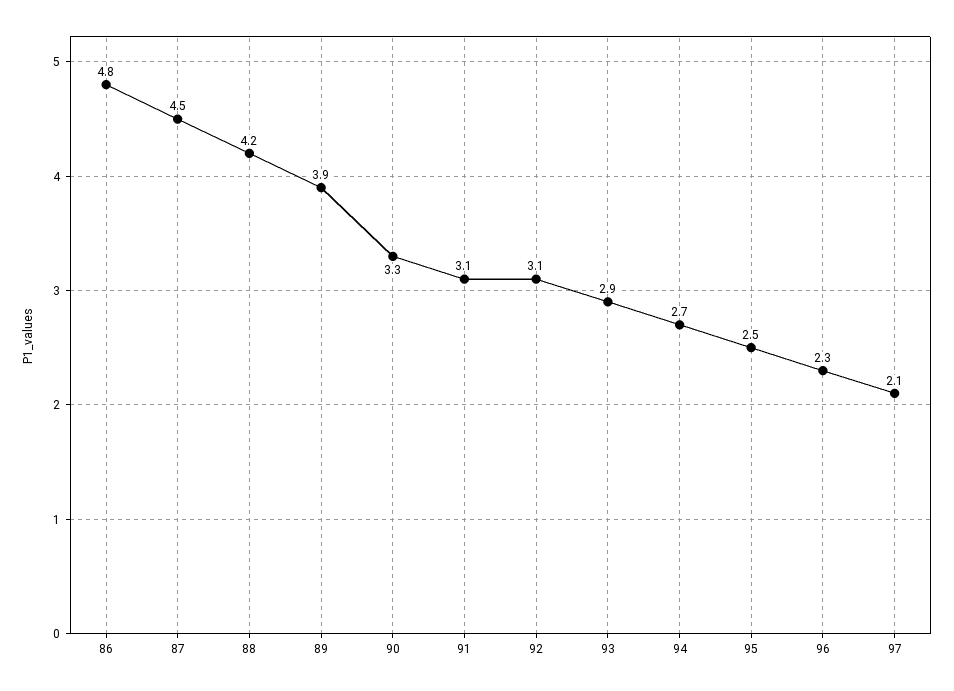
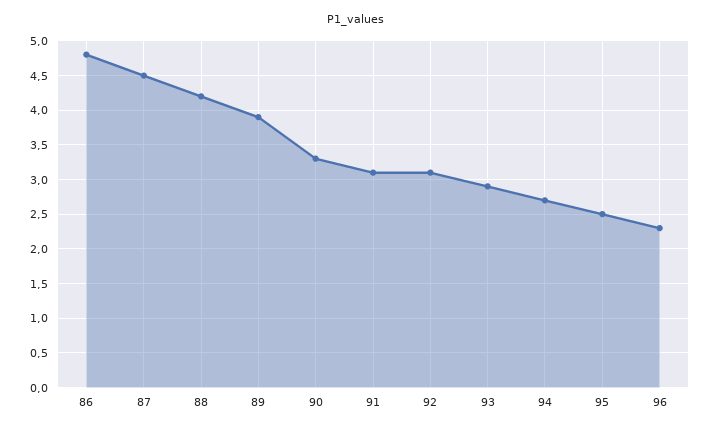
  {
    "86": 4.8,
    "87": 4.5,
    "88": 4.2,
    "89": 3.9,
    "90": 3.3,
    "91": 3.1,
    "92": 3.1,
    "93": 2.9,
    "94": 2.7,
    "95": 2.5,
-   "96": 2.3,
+   "96": 2.3
-   "97": 2.1
  }

